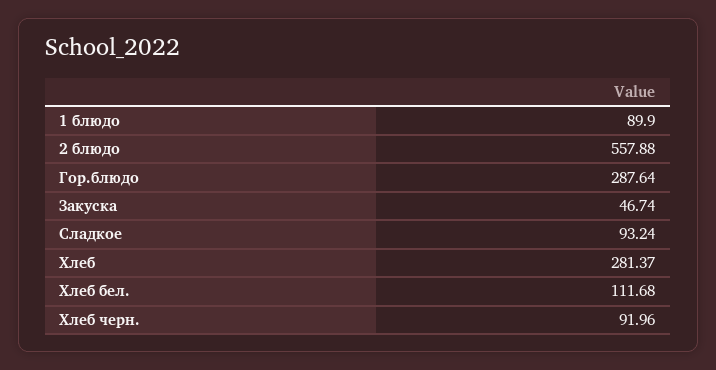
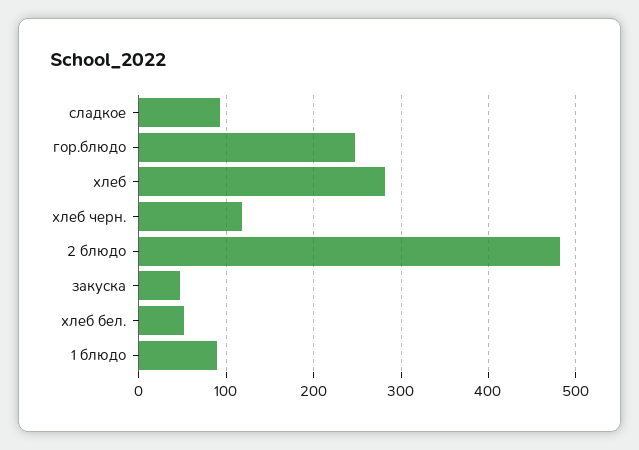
  {
    "1 блюдо": 89.9,
-   "2 блюдо": 557.88,
+   "2 блюдо": 480,
-   "Гор.блюдо": 287.64,
+   "Гор.блюдо": 250,
    "Закуска": 46.74,
    "Сладкое": 93.24,
    "Хлеб": 281.37,
-   "Хлеб бел.": 111.68,
+   "Хлеб бел.": 50,
-   "Хлеб черн.": 91.96
+   "Хлеб черн.": 120
  }

